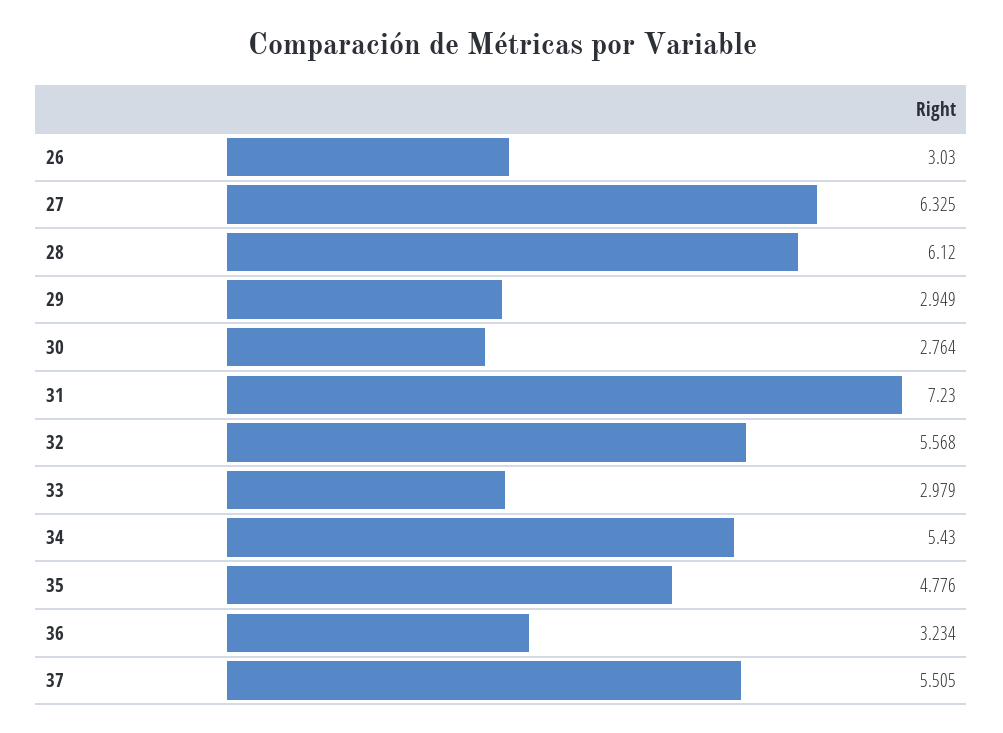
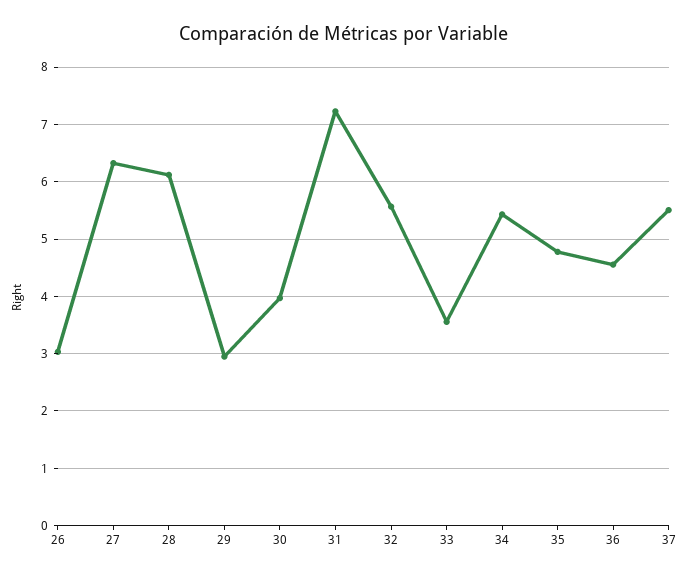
  {
    "26": 3.03,
    "27": 6.325,
    "28": 6.12,
    "29": 2.949,
-   "30": 2.764,
+   "30": 4,
    "31": 7.23,
    "32": 5.568,
-   "33": 2.979,
+   "33": 3.6,
    "34": 5.43,
    "35": 4.776,
-   "36": 3.234,
+   "36": 4.6,
    "37": 5.505
  }

